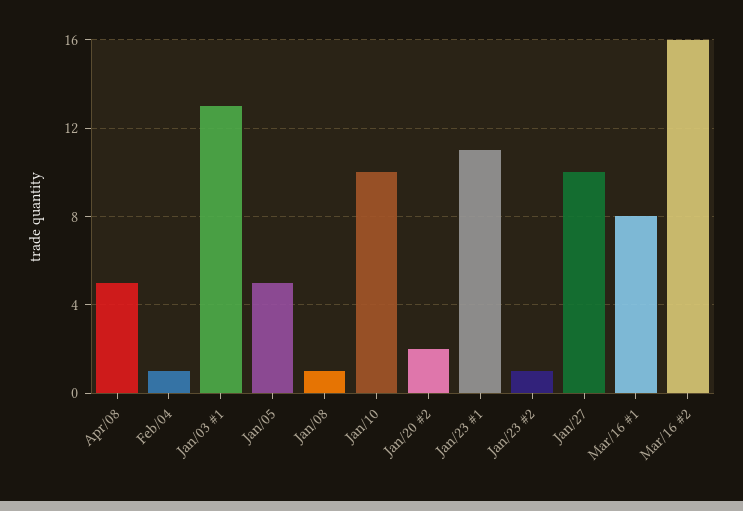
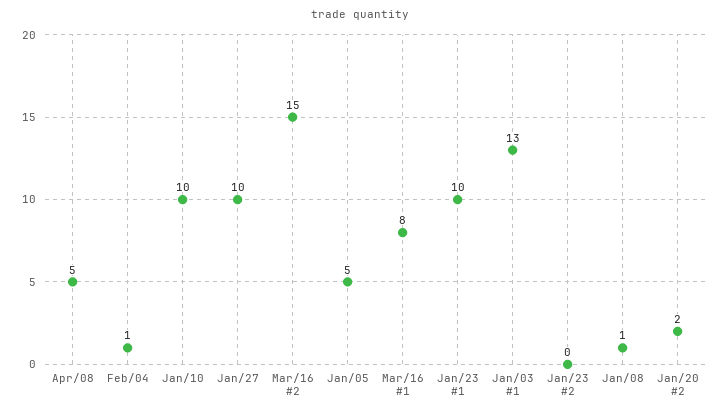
  {
    "Apr/08": 5,
    "Feb/04": 1,
    "Jan/03 #1": 13,
    "Jan/05": 5,
    "Jan/08": 1,
    "Jan/10": 10,
    "Jan/20 #2": 2,
-   "Jan/23 #1": 11,
+   "Jan/23 #1": 10,
-   "Jan/23 #2": 1,
+   "Jan/23 #2": 0,
    "Jan/27": 10,
    "Mar/16 #1": 8,
-   "Mar/16 #2": 16
+   "Mar/16 #2": 15
  }

